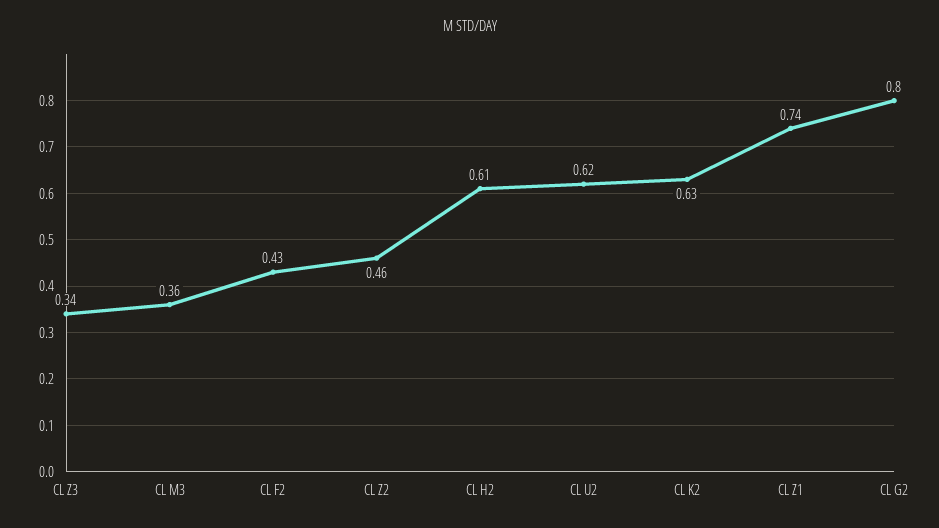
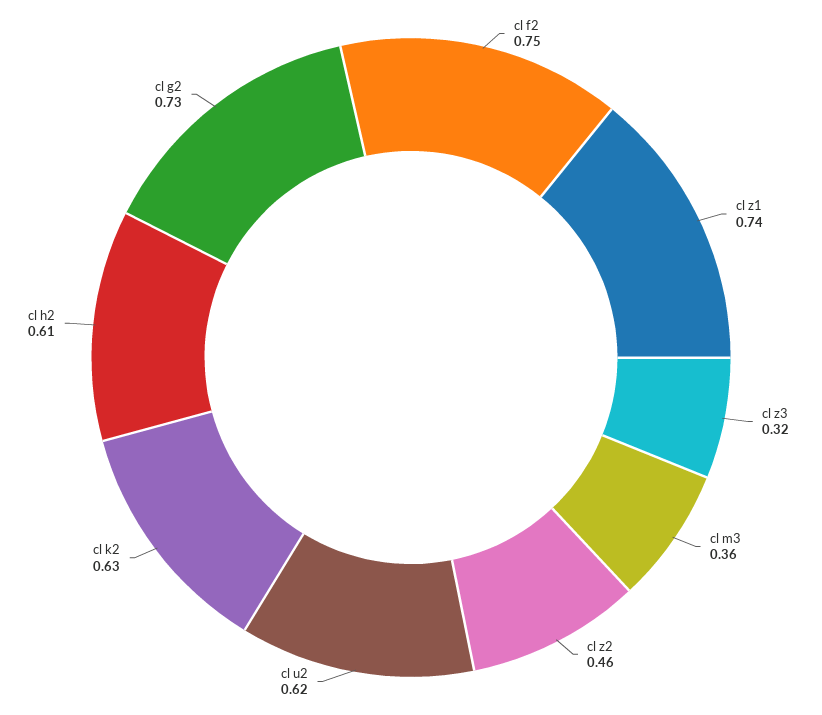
  {
-   "CL Z3": 0.34,
+   "CL Z3": 0.32,
    "CL M3": 0.36,
-   "CL F2": 0.43,
+   "CL F2": 0.75,
    "CL Z2": 0.46,
    "CL H2": 0.61,
    "CL U2": 0.62,
    "CL K2": 0.63,
    "CL Z1": 0.74,
-   "CL G2": 0.8
+   "CL G2": 0.73
  }

